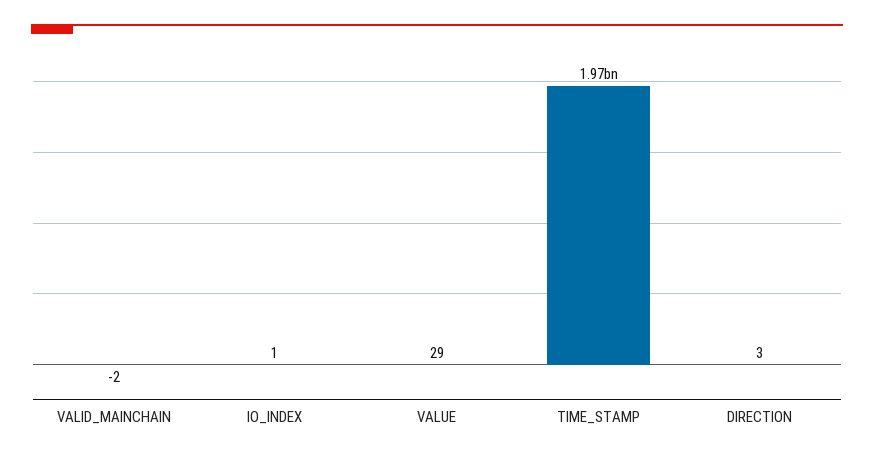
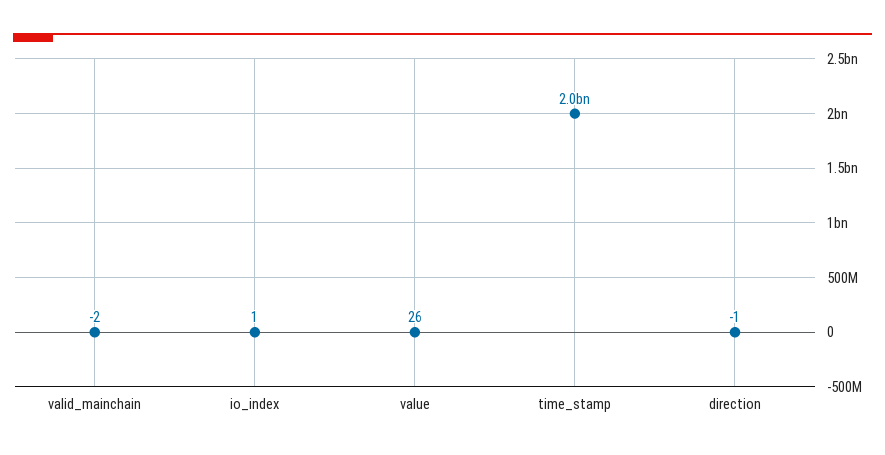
  {
    "VALID_MAINCHAIN": -2,
    "IO_INDEX": 1,
-   "VALUE": 29,
+   "VALUE": 26,
    "TIME_STAMP": 1970000000,
-   "DIRECTION": 3
+   "DIRECTION": -1
  }

